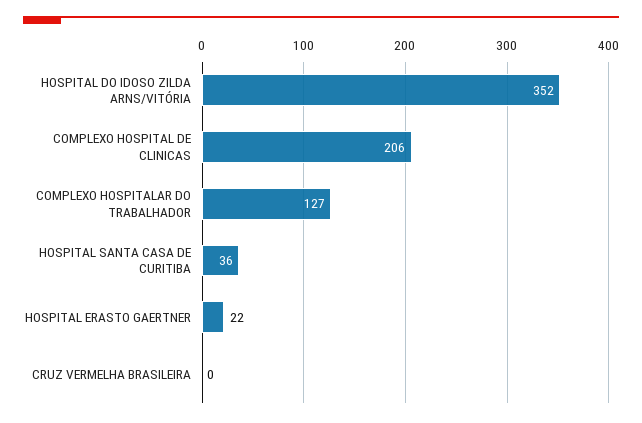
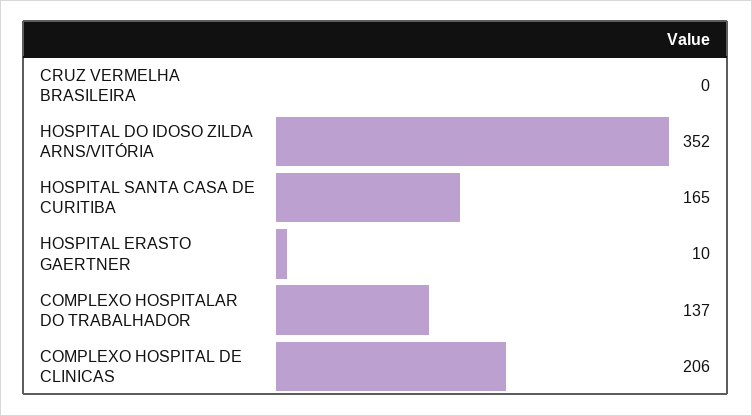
  {
    "HOSPITAL DO IDOSO ZILDA ARNS/VITÓRIA": 352,
    "COMPLEXO HOSPITAL DE CLINICAS": 206,
-   "COMPLEXO HOSPITALAR DO TRABALHADOR": 127,
+   "COMPLEXO HOSPITALAR DO TRABALHADOR": 137,
-   "HOSPITAL SANTA CASA DE CURITIBA": 36,
+   "HOSPITAL SANTA CASA DE CURITIBA": 165,
-   "HOSPITAL ERASTO GAERTNER": 22,
+   "HOSPITAL ERASTO GAERTNER": 10,
    "CRUZ VERMELHA BRASILEIRA": 0
  }

